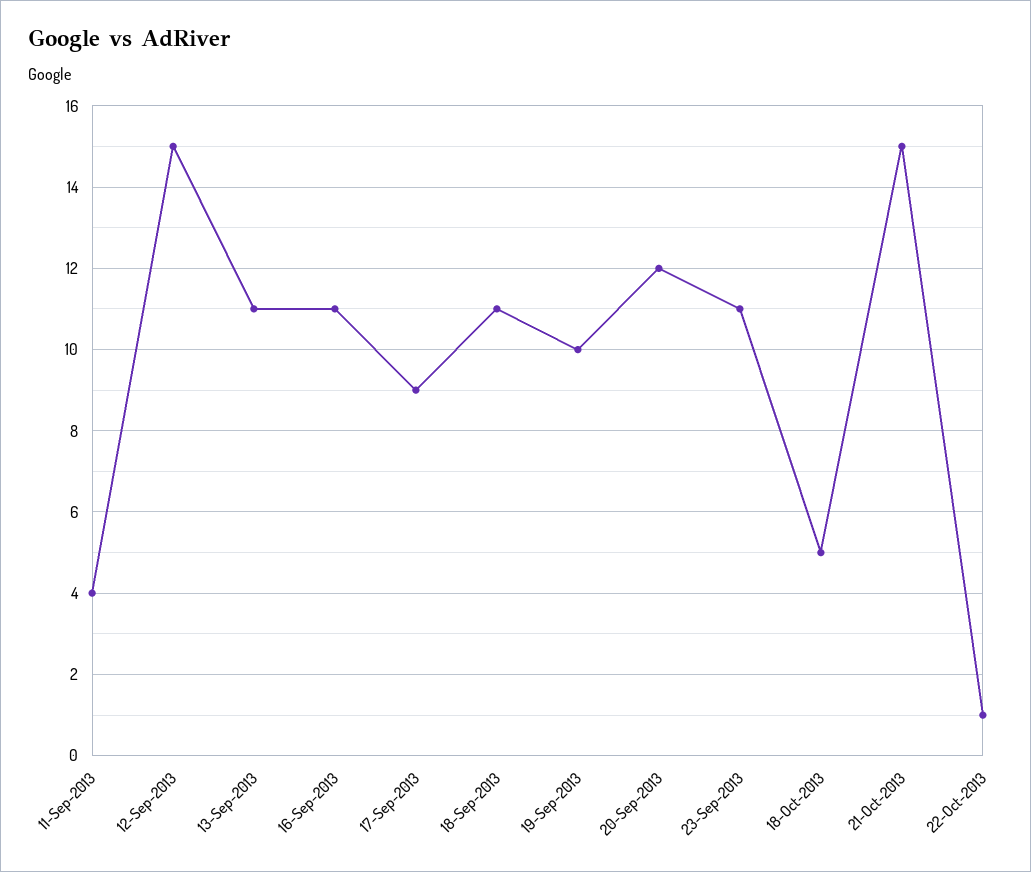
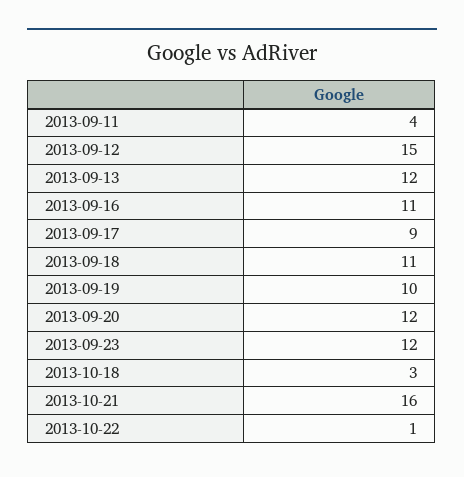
  {
    "11-Sep-2013": 4,
    "12-Sep-2013": 15,
-   "13-Sep-2013": 11,
+   "13-Sep-2013": 12,
    "16-Sep-2013": 11,
    "17-Sep-2013": 9,
    "18-Sep-2013": 11,
    "19-Sep-2013": 10,
    "20-Sep-2013": 12,
-   "23-Sep-2013": 11,
+   "23-Sep-2013": 12,
-   "18-Oct-2013": 5,
+   "18-Oct-2013": 3,
-   "21-Oct-2013": 15,
+   "21-Oct-2013": 16,
    "22-Oct-2013": 1
  }

